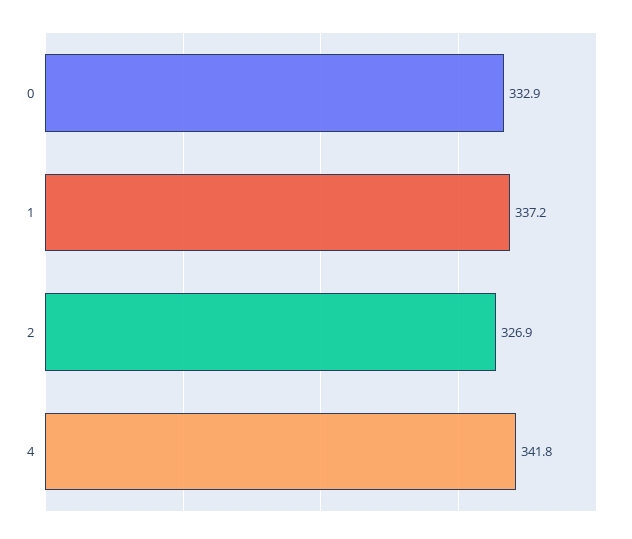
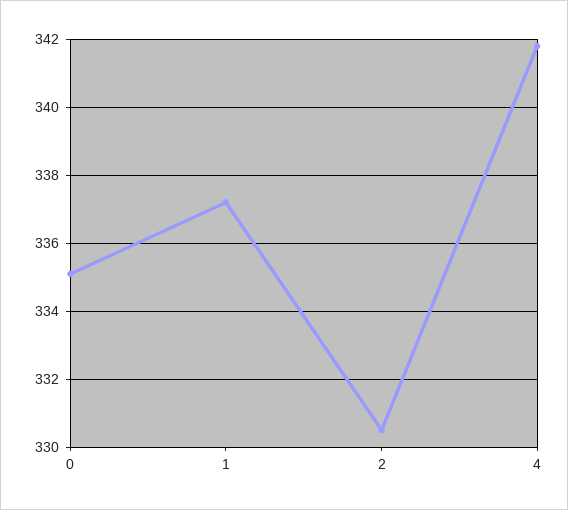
  {
-   "0": 332.9,
+   "0": 335,
    "1": 337.2,
-   "2": 326.9,
+   "2": 330.5,
    "4": 341.8
  }

